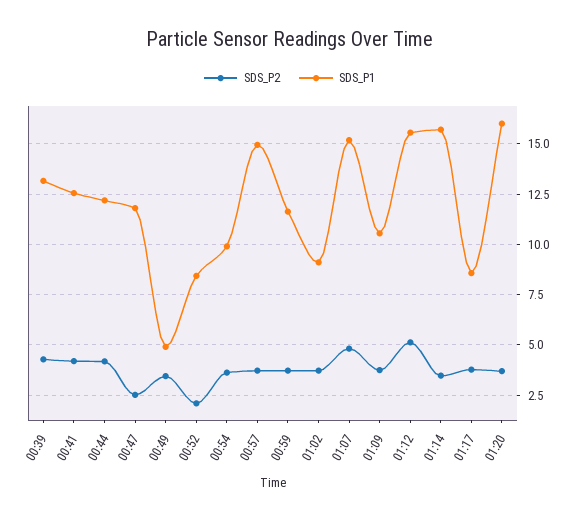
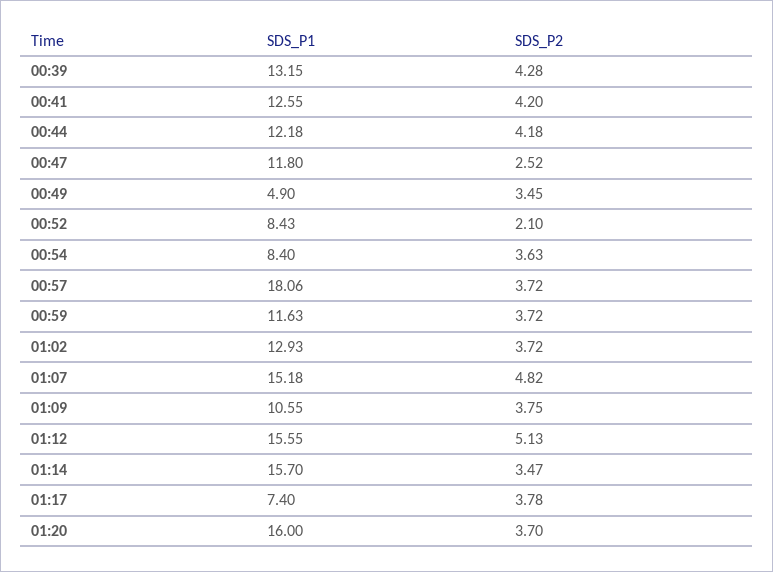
  {
    "SDS_P2": {
      "00:39": 4.28,
      "00:41": 4.2,
      "00:44": 4.18,
      "00:47": 2.52,
      "00:49": 3.45,
      "00:52": 2.1,
      "00:54": 3.63,
      "00:57": 3.72,
      "00:59": 3.72,
      "01:02": 3.72,
      "01:07": 4.82,
      "01:09": 3.75,
      "01:12": 5.13,
      "01:14": 3.47,
      "01:17": 3.78,
      "01:20": 3.7
    },
    "SDS_P1": {
      "00:39": 13.15,
      "00:41": 12.55,
      "00:44": 12.18,
      "00:47": 11.8,
      "00:49": 4.9,
      "00:52": 8.43,
-     "00:54": 10,
+     "00:54": 8.4,
-     "00:57": 15,
+     "00:57": 18.06,
      "00:59": 11.63,
-     "01:02": 9,
+     "01:02": 12.93,
      "01:07": 15.18,
      "01:09": 10.55,
      "01:12": 15.55,
      "01:14": 15.7,
-     "01:17": 8.5,
+     "01:17": 7.4,
      "01:20": 16
    }
  }

